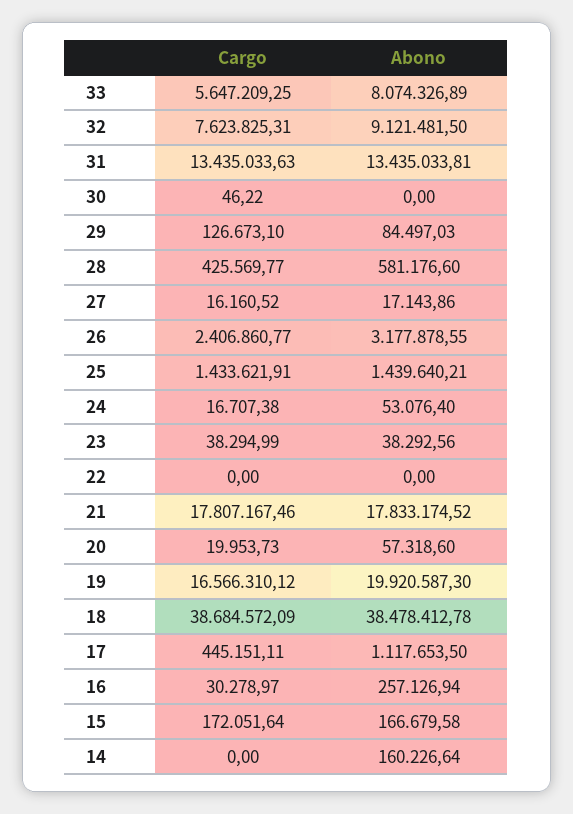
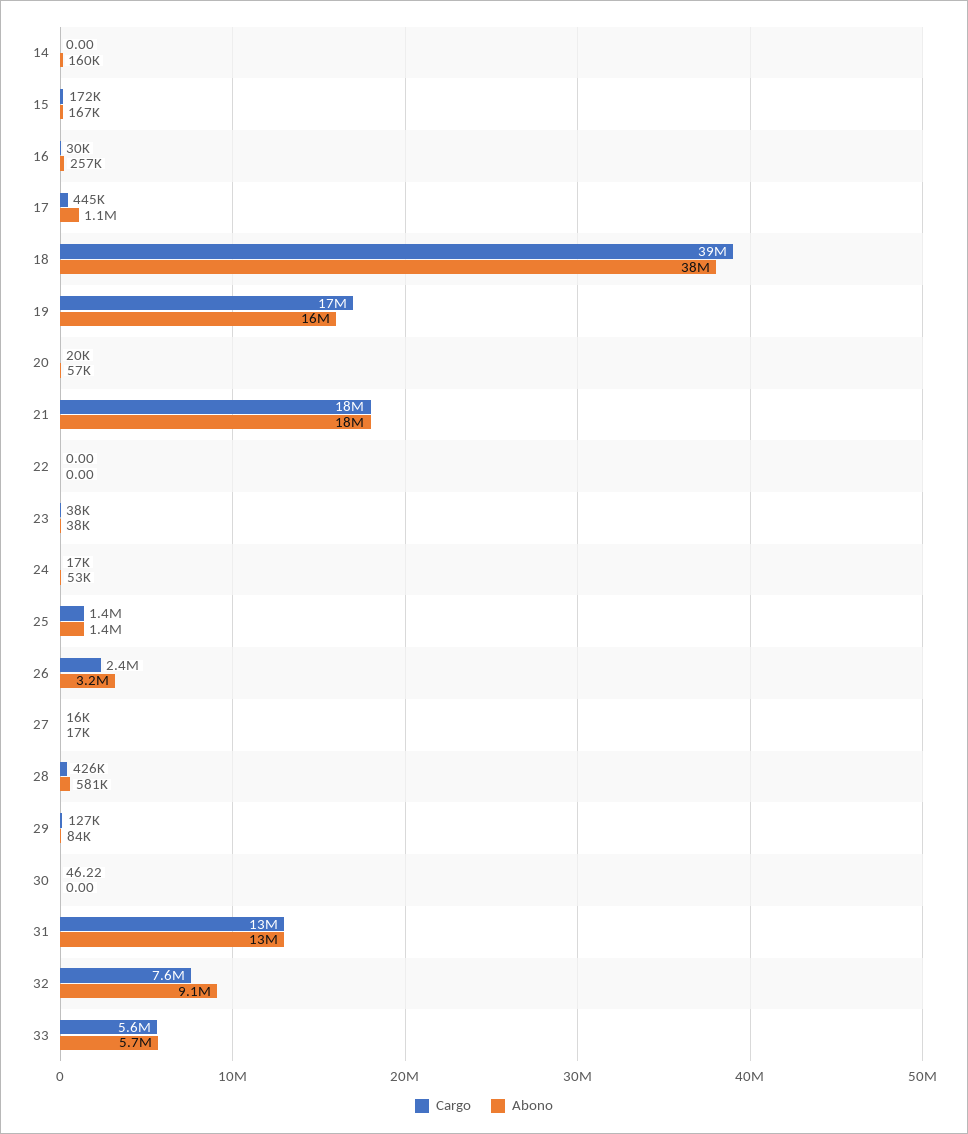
  {
    "Cargo": {
      "33": 5647209.25,
      "32": 7623825.31,
      "31": 13435033.63,
      "30": 46.22,
      "29": 126673.1,
      "28": 425569.77,
      "27": 16160.52,
      "26": 2406860.77,
      "25": 1433621.91,
      "24": 16707.38,
      "23": 38294.99,
      "22": 0,
      "21": 17807167.46,
      "20": 19953.73,
      "19": 16566310.12,
      "18": 38684572.09,
      "17": 445151.11,
      "16": 30278.97,
      "15": 172051.64,
      "14": 0
    },
    "Abono": {
-     "33": 8074326.89,
+     "33": 5700000,
      "32": 9121481.5,
      "31": 13435033.81,
      "30": 0,
      "29": 84497.03,
      "28": 581176.6,
      "27": 17143.86,
      "26": 3177878.55,
      "25": 1439640.21,
      "24": 53076.4,
      "23": 38292.56,
      "22": 0,
      "21": 17833174.52,
      "20": 57318.6,
-     "19": 19920587.3,
+     "19": 16000000,
      "18": 38478412.78,
      "17": 1117653.5,
      "16": 257126.94,
      "15": 166679.58,
      "14": 160226.64
    }
  }

